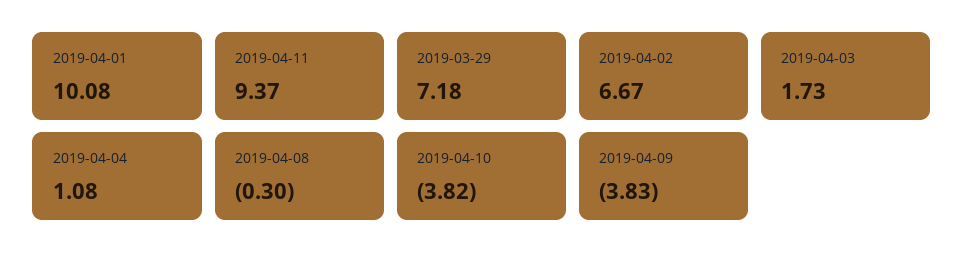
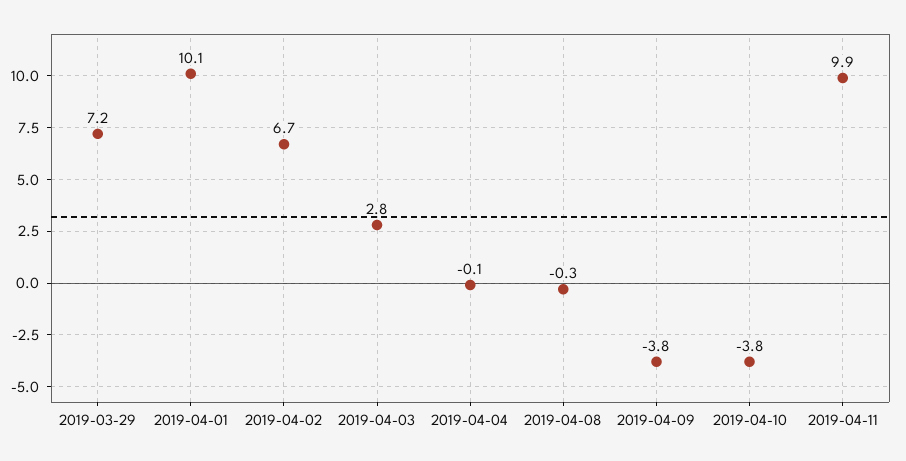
  {
    "2019-04-01": 10.08,
-   "2019-04-11": 9.37,
+   "2019-04-11": 9.9,
    "2019-03-29": 7.18,
    "2019-04-02": 6.67,
-   "2019-04-03": 1.73,
+   "2019-04-03": 2.8,
-   "2019-04-04": 1.08,
+   "2019-04-04": -0.1,
    "2019-04-08": -0.3,
    "2019-04-10": -3.82,
    "2019-04-09": -3.83
  }

